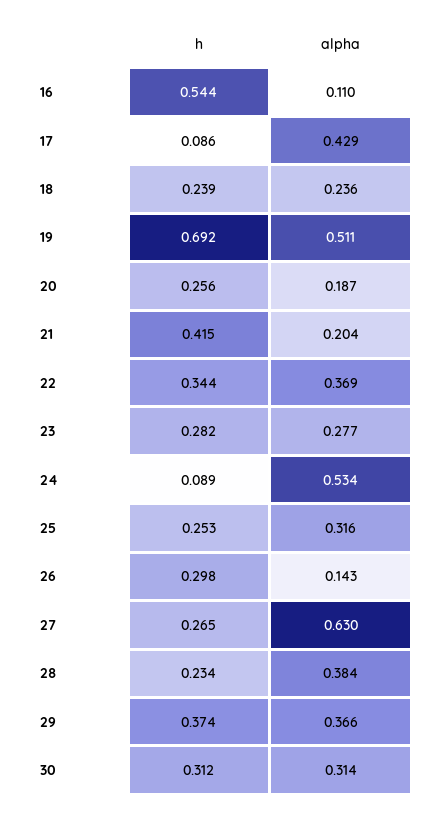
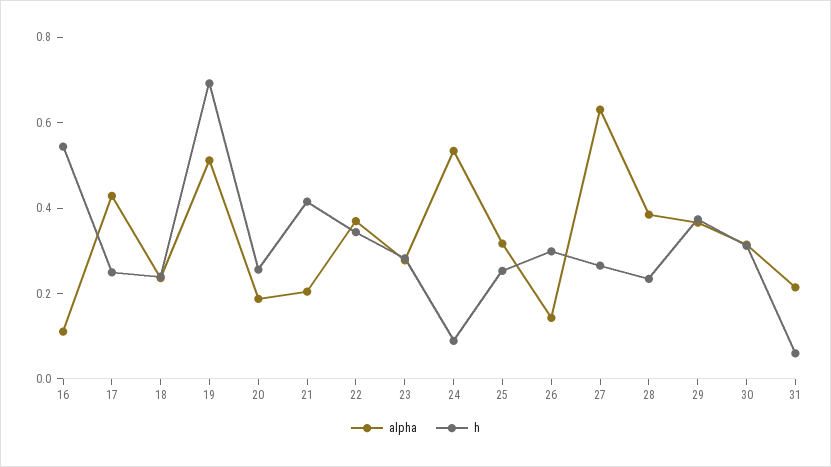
  {
    "h": {
      "16": 0.544,
-     "17": 0.086,
+     "17": 0.25,
      "18": 0.239,
      "19": 0.692,
      "20": 0.256,
      "21": 0.415,
      "22": 0.344,
      "23": 0.282,
      "24": 0.089,
      "25": 0.253,
      "26": 0.298,
      "27": 0.265,
      "28": 0.234,
      "29": 0.374,
-     "30": 0.312
+     "30": 0.312,
+     "31": 0.05
    },
    "alpha": {
      "16": 0.11,
      "17": 0.429,
      "18": 0.236,
      "19": 0.511,
      "20": 0.187,
      "21": 0.204,
      "22": 0.369,
      "23": 0.277,
      "24": 0.534,
      "25": 0.316,
      "26": 0.143,
      "27": 0.63,
      "28": 0.384,
      "29": 0.366,
-     "30": 0.314
+     "30": 0.314,
+     "31": 0.2
    }
  }

